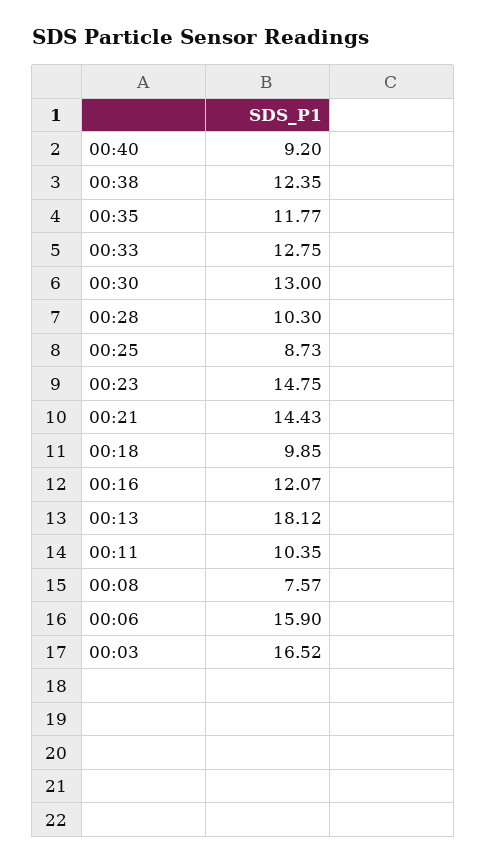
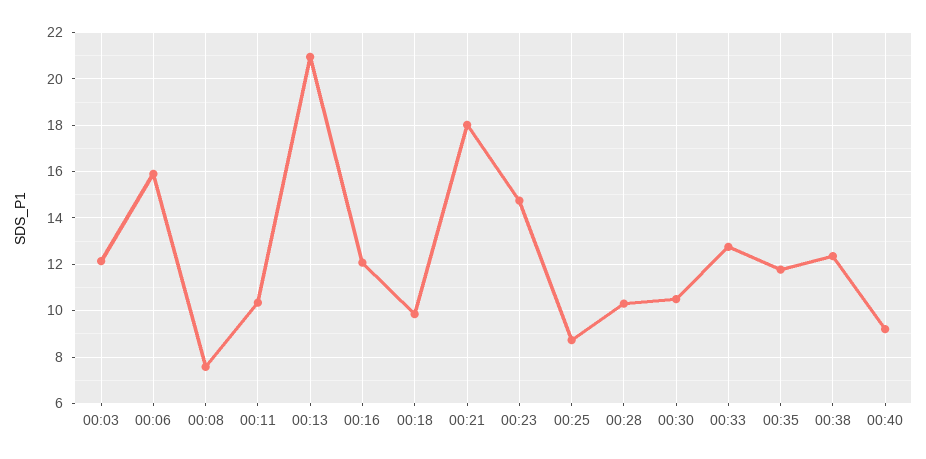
  {
    "00:40": 9.2,
    "00:38": 12.35,
    "00:35": 11.77,
    "00:33": 12.75,
-   "00:30": 13,
+   "00:30": 10.5,
    "00:28": 10.3,
    "00:25": 8.73,
    "00:23": 14.75,
-   "00:21": 14.43,
+   "00:21": 18,
    "00:18": 9.85,
    "00:16": 12.07,
-   "00:13": 18.12,
+   "00:13": 21,
    "00:11": 10.35,
    "00:08": 7.57,
    "00:06": 15.9,
-   "00:03": 16.52
+   "00:03": 12
  }

